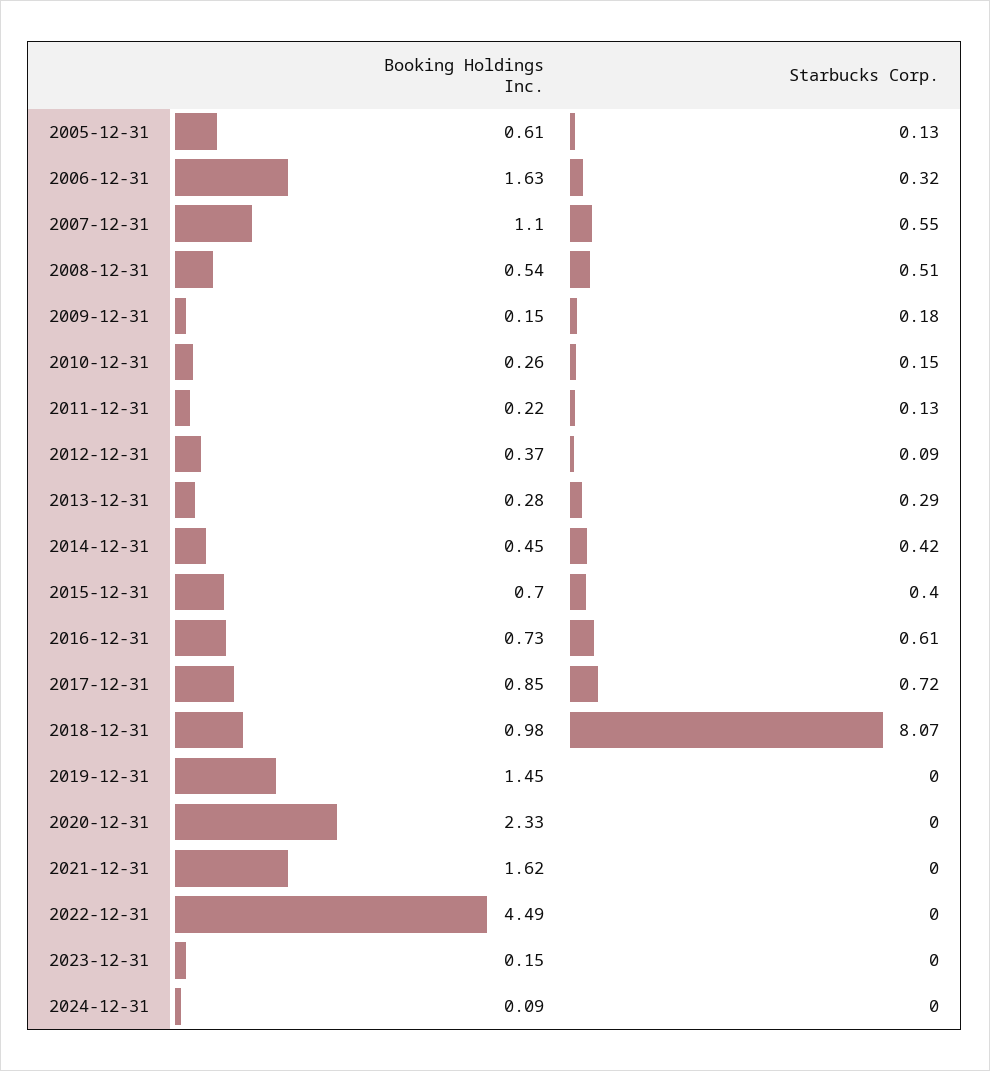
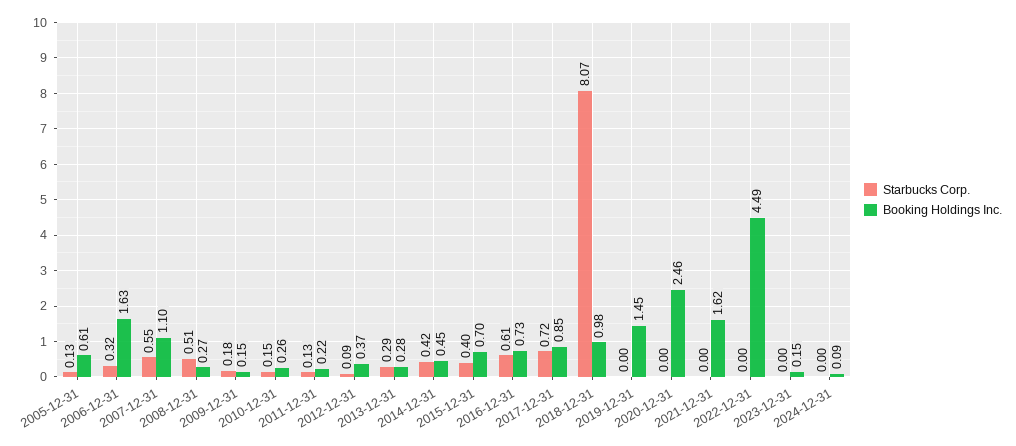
  {
    "Booking Holdings Inc.": {
      "2005-12-31": 0.61,
      "2006-12-31": 1.63,
      "2007-12-31": 1.1,
-     "2008-12-31": 0.54,
+     "2008-12-31": 0.27,
      "2009-12-31": 0.15,
      "2010-12-31": 0.26,
      "2011-12-31": 0.22,
      "2012-12-31": 0.37,
      "2013-12-31": 0.28,
      "2014-12-31": 0.45,
      "2015-12-31": 0.7,
      "2016-12-31": 0.73,
      "2017-12-31": 0.85,
      "2018-12-31": 0.98,
      "2019-12-31": 1.45,
-     "2020-12-31": 2.33,
+     "2020-12-31": 2.46,
      "2021-12-31": 1.62,
      "2022-12-31": 4.49,
      "2023-12-31": 0.15,
      "2024-12-31": 0.09
    },
    "Starbucks Corp.": {
      "2005-12-31": 0.13,
      "2006-12-31": 0.32,
      "2007-12-31": 0.55,
      "2008-12-31": 0.51,
      "2009-12-31": 0.18,
      "2010-12-31": 0.15,
      "2011-12-31": 0.13,
      "2012-12-31": 0.09,
      "2013-12-31": 0.29,
      "2014-12-31": 0.42,
      "2015-12-31": 0.4,
      "2016-12-31": 0.61,
      "2017-12-31": 0.72,
      "2018-12-31": 8.07,
      "2019-12-31": 0,
      "2020-12-31": 0,
      "2021-12-31": 0,
      "2022-12-31": 0,
      "2023-12-31": 0,
      "2024-12-31": 0
    }
  }

